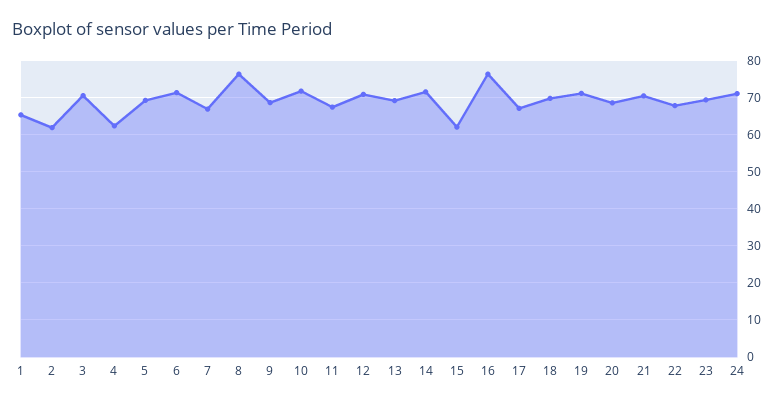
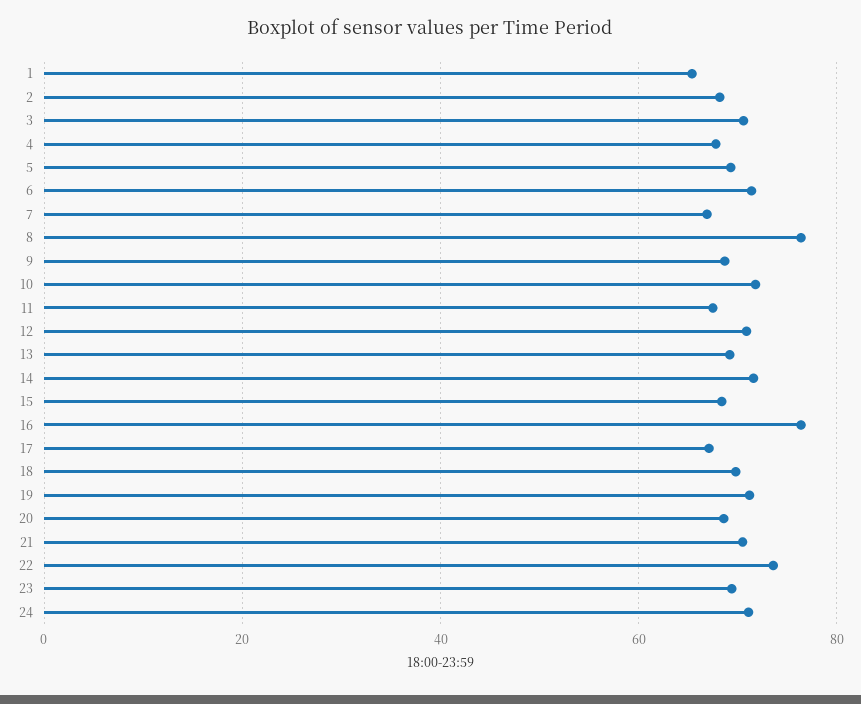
  {
    "1": 66,
-   "2": 62,
+   "2": 68,
    "3": 70,
-   "4": 62,
+   "4": 68,
    "5": 70,
    "6": 72,
    "7": 66,
    "8": 76,
    "9": 68,
    "10": 72,
    "11": 68,
    "12": 70,
    "13": 70,
    "14": 72,
-   "15": 62,
+   "15": 68,
    "16": 76,
    "17": 68,
    "18": 70,
    "19": 72,
    "20": 68,
    "21": 70,
-   "22": 68,
+   "22": 74,
    "23": 70,
    "24": 72
  }

